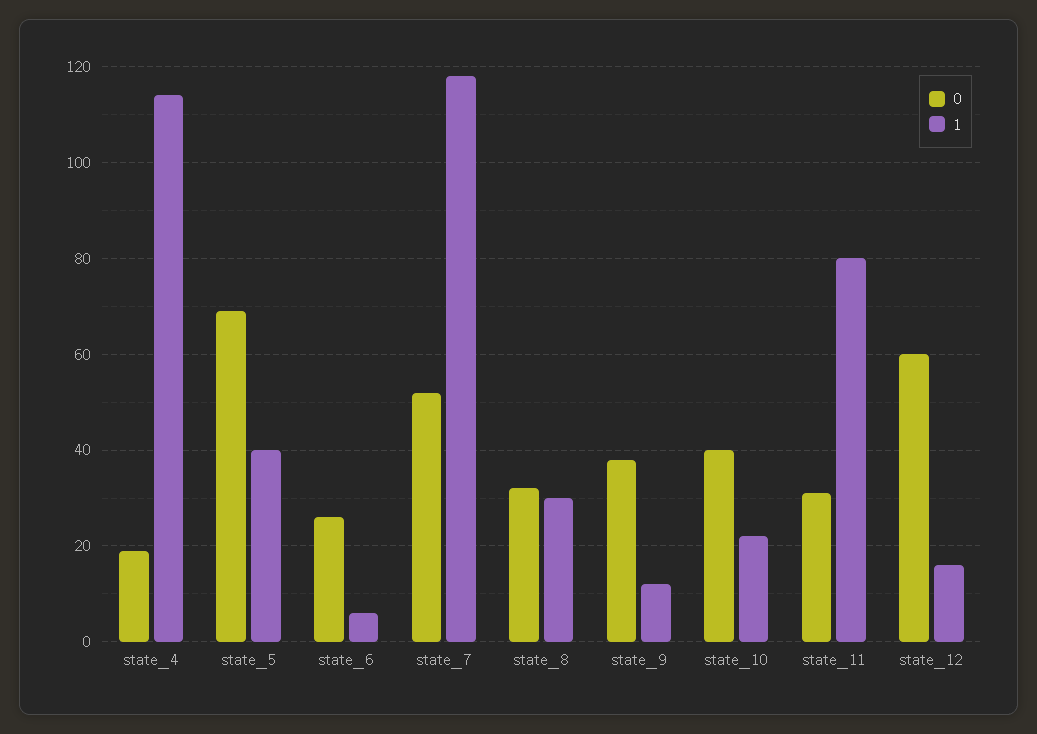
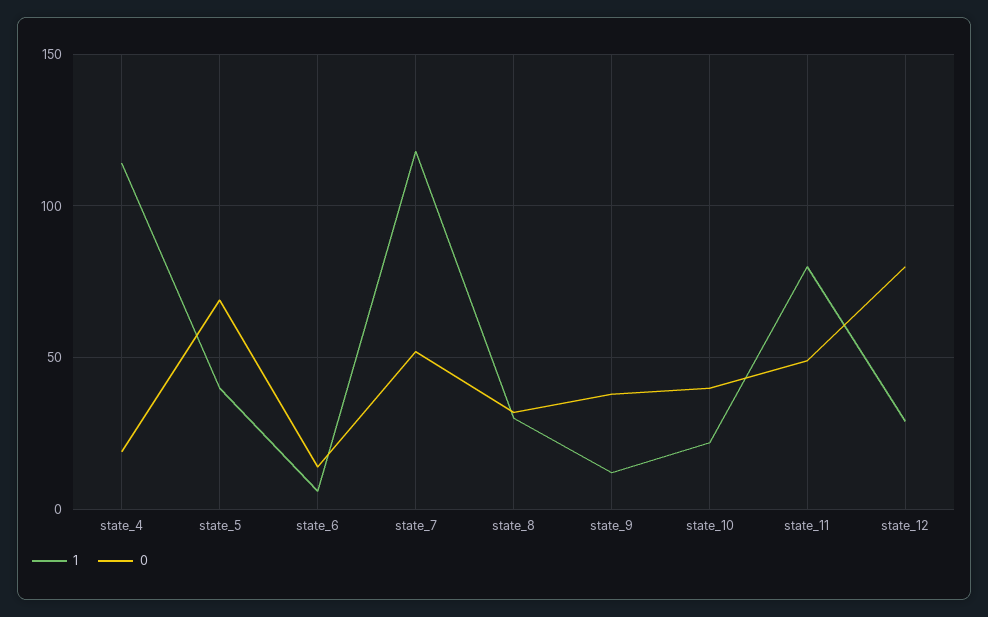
  {
    "0": {
      "state_4": 20,
      "state_5": 70,
-     "state_6": 25,
+     "state_6": 15,
      "state_7": 50,
      "state_8": 30,
      "state_9": 40,
      "state_10": 40,
-     "state_11": 30,
+     "state_11": 50,
-     "state_12": 60
+     "state_12": 80
    },
    "1": {
      "state_4": 115,
      "state_5": 40,
      "state_6": 5,
      "state_7": 120,
      "state_8": 30,
      "state_9": 10,
      "state_10": 20,
      "state_11": 80,
-     "state_12": 15
+     "state_12": 30
    }
  }

